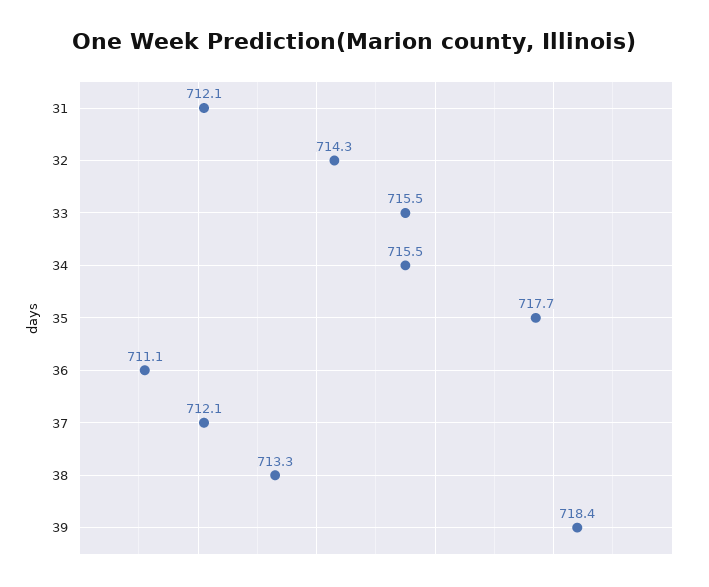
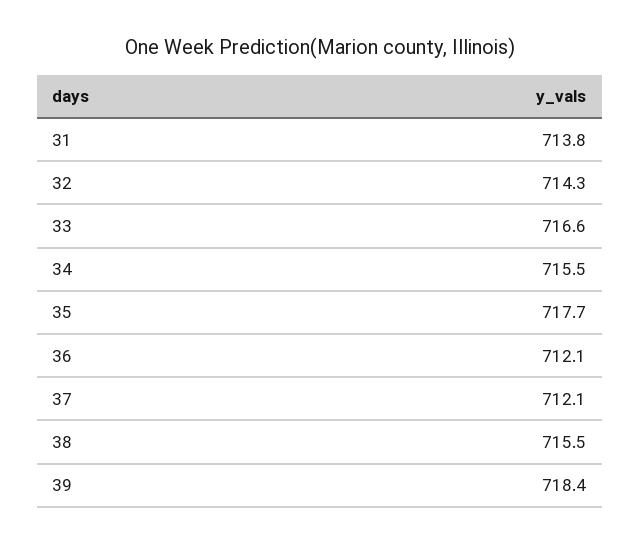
  {
-   "31": 712.1,
+   "31": 713.8,
    "32": 714.3,
-   "33": 715.5,
+   "33": 716.6,
    "34": 715.5,
    "35": 717.7,
-   "36": 711.1,
+   "36": 712.1,
    "37": 712.1,
-   "38": 713.3,
+   "38": 715.5,
    "39": 718.4
  }

